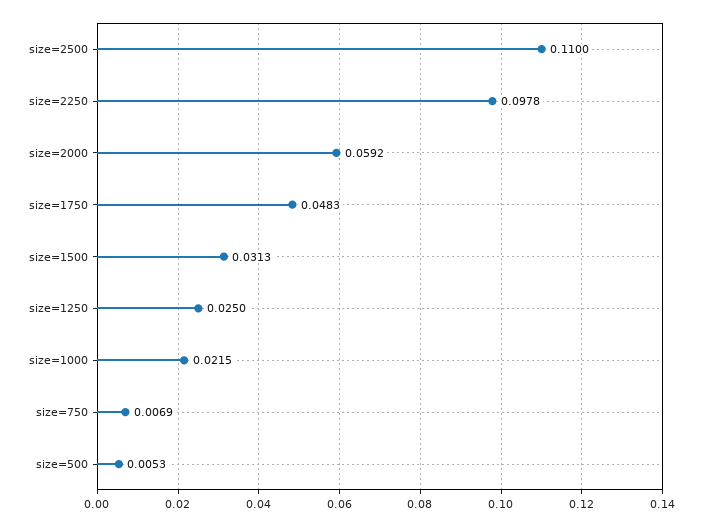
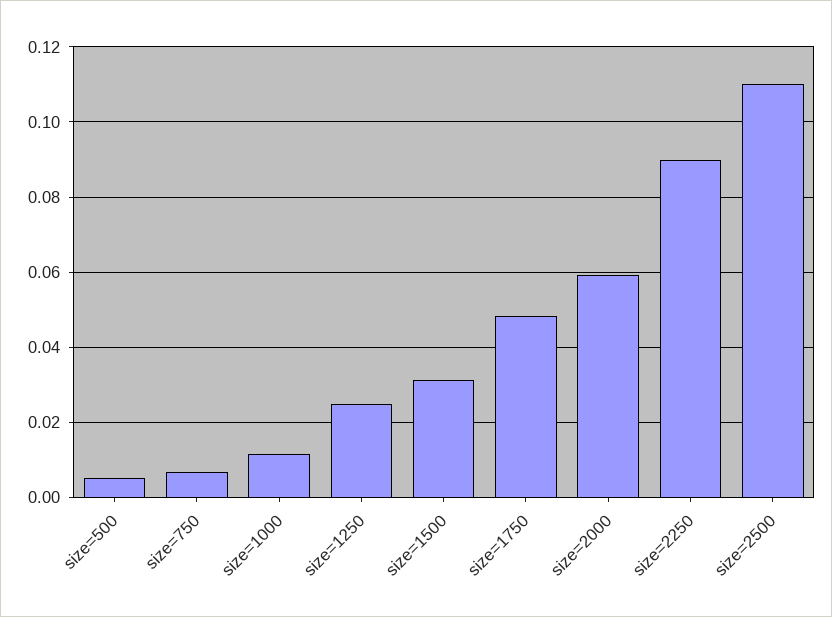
  {
    "size=2500": 0.11,
-   "size=2250": 0.0978,
+   "size=2250": 0.09,
    "size=2000": 0.0592,
    "size=1750": 0.0483,
    "size=1500": 0.0313,
    "size=1250": 0.025,
-   "size=1000": 0.0215,
+   "size=1000": 0.012,
    "size=750": 0.0069,
    "size=500": 0.0053
  }

